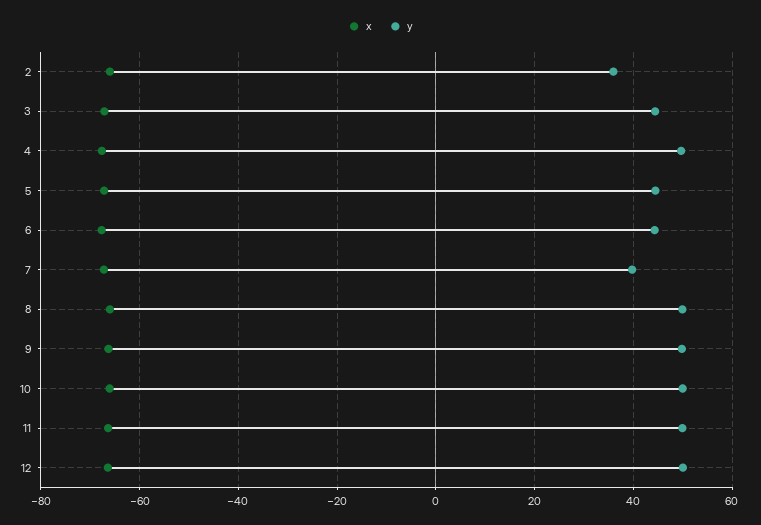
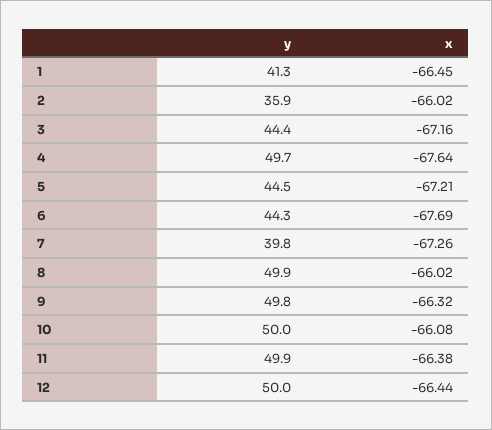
  {
    "x": {
      "2": -66.02,
      "3": -67.16,
      "4": -67.64,
      "5": -67.21,
      "6": -67.69,
      "7": -67.26,
      "8": -66.02,
      "9": -66.32,
      "10": -66.08,
      "11": -66.38,
-     "12": -66.44
+     "12": -66.44,
+     "1": -66.45
    },
    "y": {
      "2": 35.9,
      "3": 44.4,
      "4": 49.7,
      "5": 44.5,
      "6": 44.3,
      "7": 39.8,
      "8": 49.9,
      "9": 49.8,
      "10": 50,
      "11": 49.9,
-     "12": 50
+     "12": 50,
+     "1": 41.3
    }
  }

